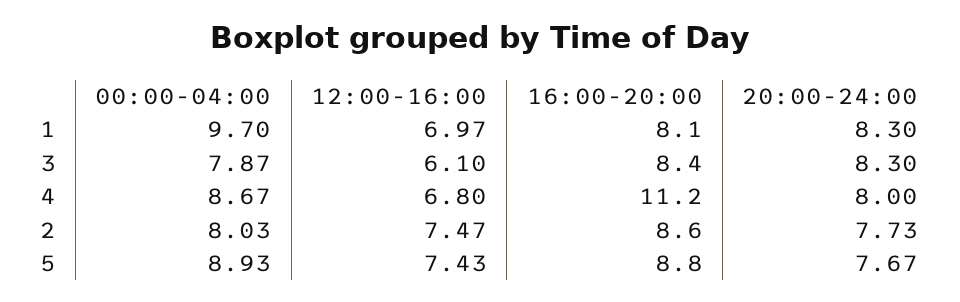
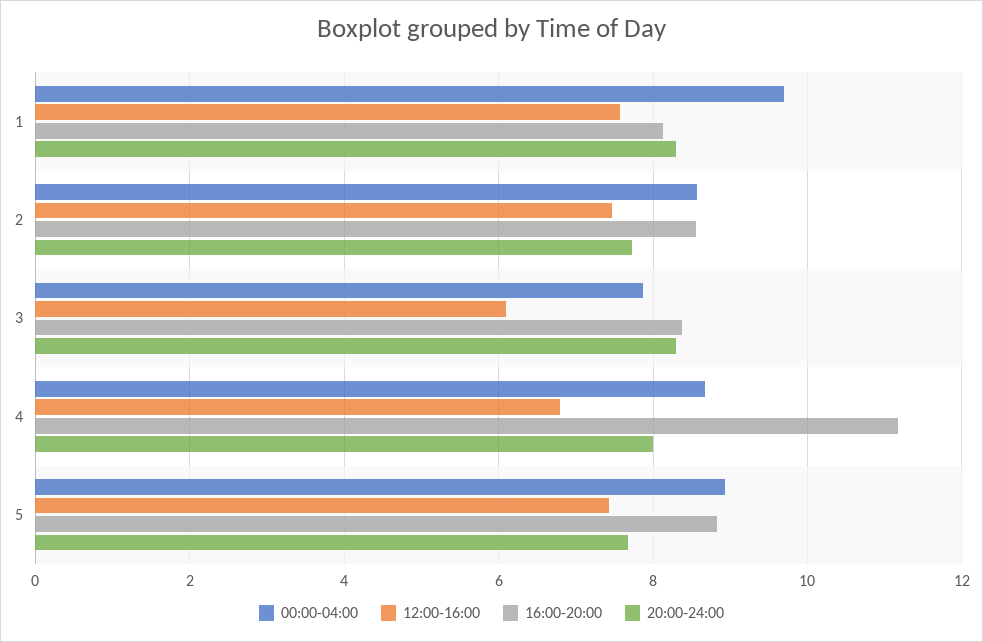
  {
    "00:00-04:00": {
      "1": 9.7,
      "3": 7.87,
      "4": 8.67,
-     "2": 8.03,
+     "2": 8.6,
      "5": 8.93
    },
    "12:00-16:00": {
-     "1": 6.97,
+     "1": 7.6,
      "3": 6.1,
      "4": 6.8,
      "2": 7.47,
      "5": 7.43
    },
    "16:00-20:00": {
      "1": 8.1,
      "3": 8.4,
      "4": 11.2,
      "2": 8.6,
      "5": 8.8
    },
    "20:00-24:00": {
      "1": 8.3,
      "3": 8.3,
      "4": 8,
      "2": 7.73,
      "5": 7.67
    }
  }

